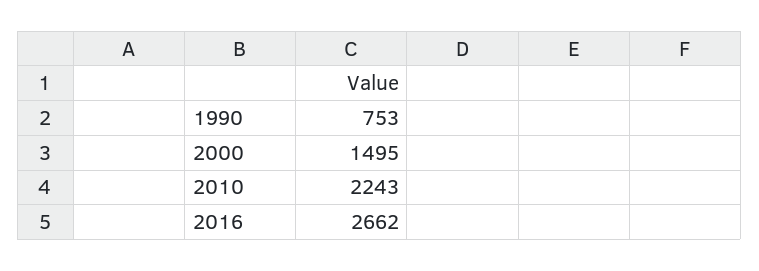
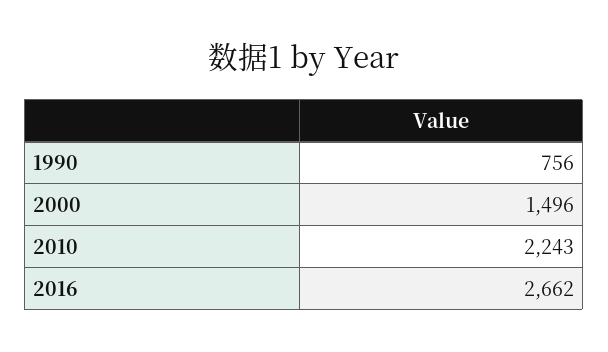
  {
-   "1990": 753,
+   "1990": 756,
-   "2000": 1495,
+   "2000": 1496,
    "2010": 2243,
    "2016": 2662
  }

